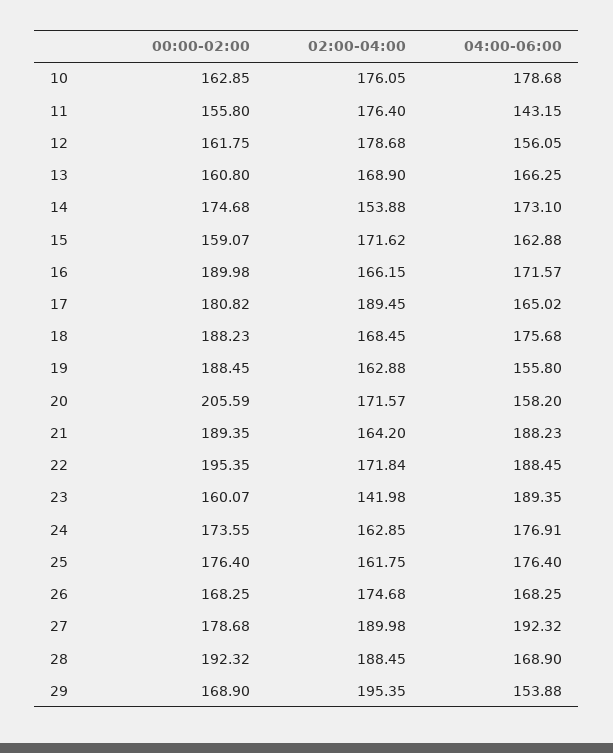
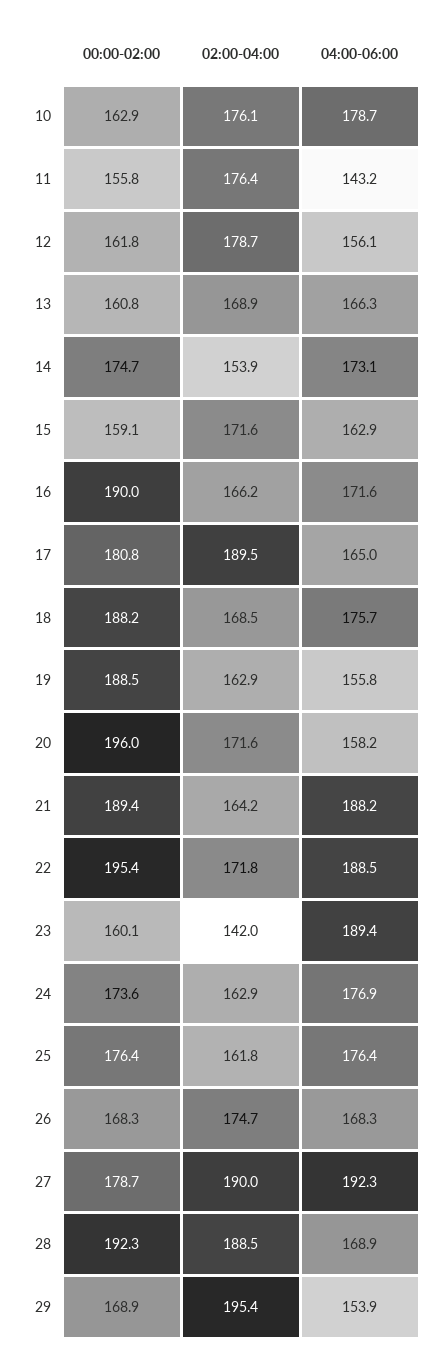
  {
    "00:00-02:00": {
      "10": 162.85,
      "11": 155.8,
      "12": 161.75,
      "13": 160.8,
      "14": 174.68,
      "15": 159.07,
      "16": 189.98,
      "17": 180.82,
      "18": 188.23,
      "19": 188.45,
-     "20": 205.59,
+     "20": 196,
      "21": 189.35,
      "22": 195.35,
      "23": 160.07,
      "24": 173.55,
      "25": 176.4,
      "26": 168.25,
      "27": 178.68,
      "28": 192.32,
      "29": 168.9
    },
    "02:00-04:00": {
      "10": 176.05,
      "11": 176.4,
      "12": 178.68,
      "13": 168.9,
      "14": 153.88,
      "15": 171.62,
      "16": 166.15,
      "17": 189.45,
      "18": 168.45,
      "19": 162.88,
      "20": 171.57,
      "21": 164.2,
      "22": 171.84,
      "23": 141.98,
      "24": 162.85,
      "25": 161.75,
      "26": 174.68,
      "27": 189.98,
      "28": 188.45,
      "29": 195.35
    },
    "04:00-06:00": {
      "10": 178.68,
      "11": 143.15,
      "12": 156.05,
      "13": 166.25,
      "14": 173.1,
      "15": 162.88,
      "16": 171.57,
      "17": 165.02,
      "18": 175.68,
      "19": 155.8,
      "20": 158.2,
      "21": 188.23,
      "22": 188.45,
      "23": 189.35,
      "24": 176.91,
      "25": 176.4,
      "26": 168.25,
      "27": 192.32,
      "28": 168.9,
      "29": 153.88
    }
  }

